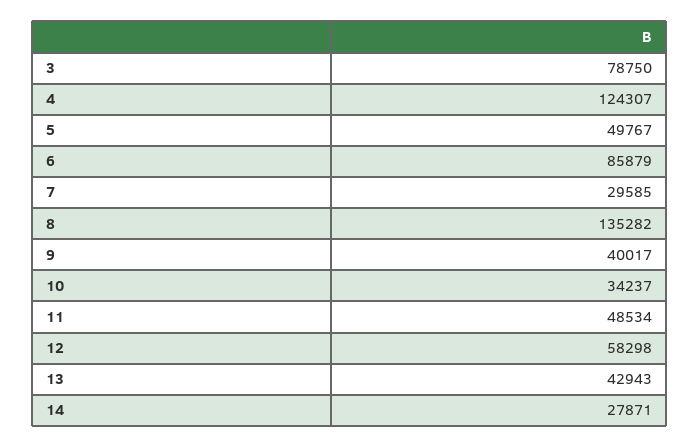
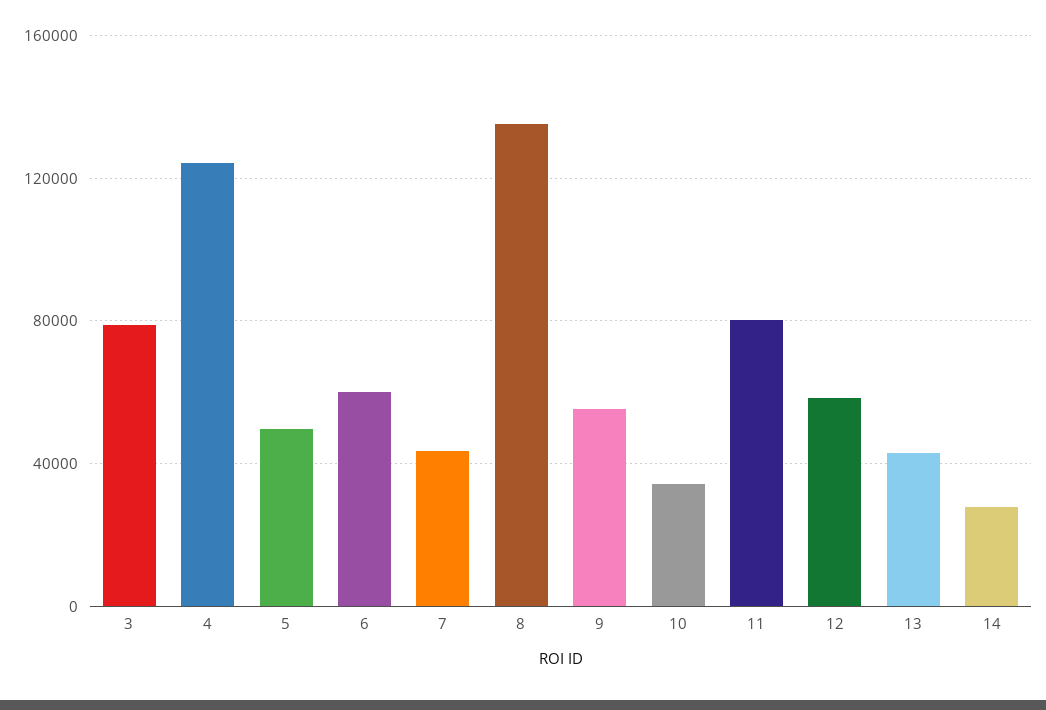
  {
    "3": 78750,
    "4": 124307,
    "5": 49767,
-   "6": 85879,
+   "6": 60000,
-   "7": 29585,
+   "7": 45000,
    "8": 135282,
-   "9": 40017,
+   "9": 55000,
    "10": 34237,
-   "11": 48534,
+   "11": 80000,
    "12": 58298,
    "13": 42943,
    "14": 27871
  }

